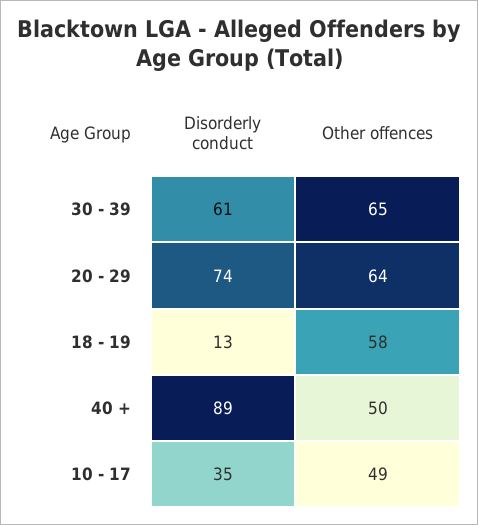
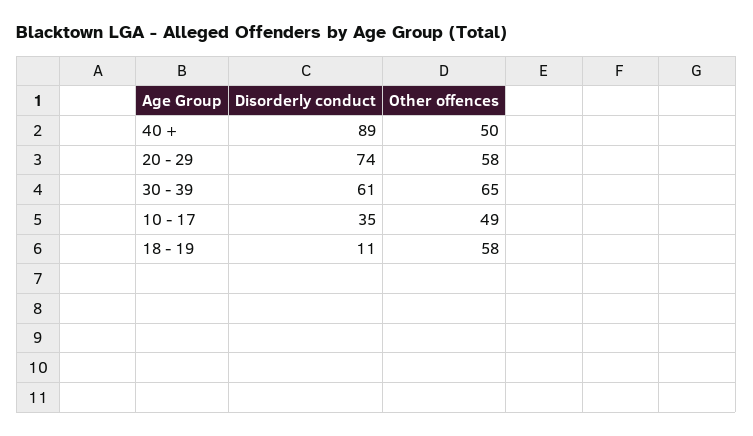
  {
    "Disorderly conduct": {
      "30 - 39": 61,
      "20 - 29": 74,
-     "18 - 19": 13,
+     "18 - 19": 11,
      "40 +": 89,
      "10 - 17": 35
    },
    "Other offences": {
      "30 - 39": 65,
-     "20 - 29": 64,
+     "20 - 29": 58,
      "18 - 19": 58,
      "40 +": 50,
      "10 - 17": 49
    }
  }

